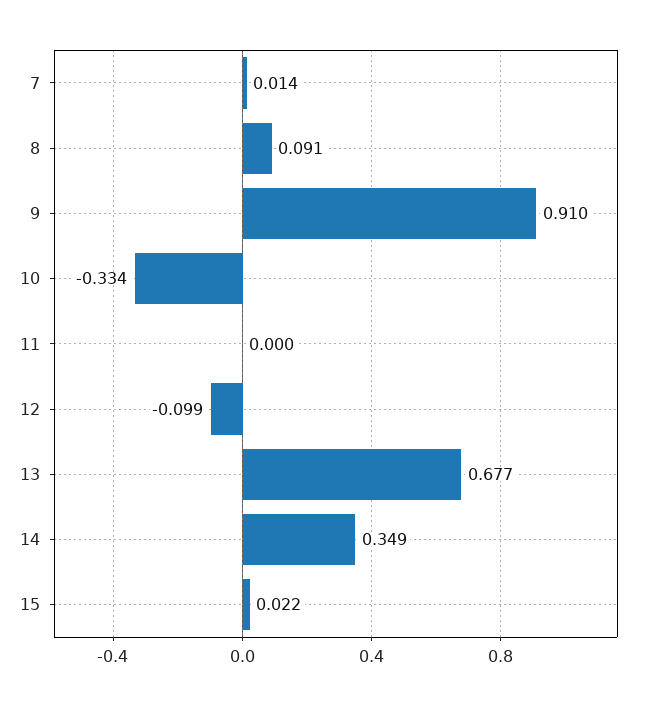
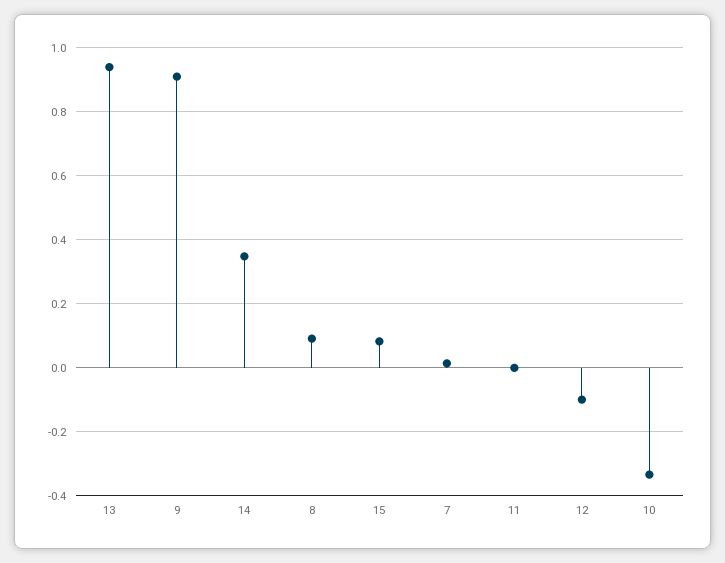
  {
    "7": 0.014,
    "8": 0.091,
    "9": 0.91,
    "10": -0.334,
    "11": 0,
    "12": -0.099,
-   "13": 0.677,
+   "13": 0.94,
    "14": 0.349,
-   "15": 0.022
+   "15": 0.08
  }

